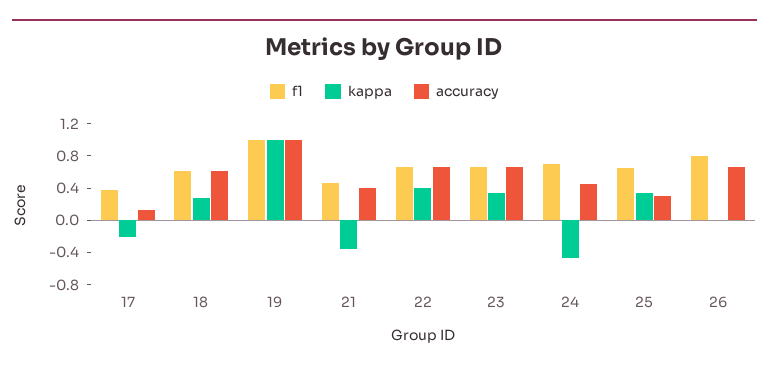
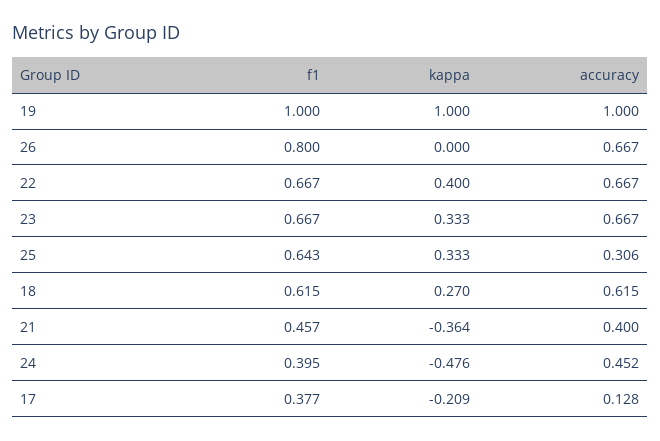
  {
    "f1": {
      "17": 0.377,
      "18": 0.615,
      "19": 1,
      "21": 0.457,
      "22": 0.667,
      "23": 0.667,
-     "24": 0.7,
+     "24": 0.395,
      "25": 0.643,
      "26": 0.8
    },
    "kappa": {
      "17": -0.209,
      "18": 0.27,
      "19": 1,
      "21": -0.364,
      "22": 0.4,
      "23": 0.333,
      "24": -0.476,
      "25": 0.333,
      "26": 0
    },
    "accuracy": {
      "17": 0.128,
      "18": 0.615,
      "19": 1,
      "21": 0.4,
      "22": 0.667,
      "23": 0.667,
      "24": 0.452,
      "25": 0.306,
      "26": 0.667
    }
  }

